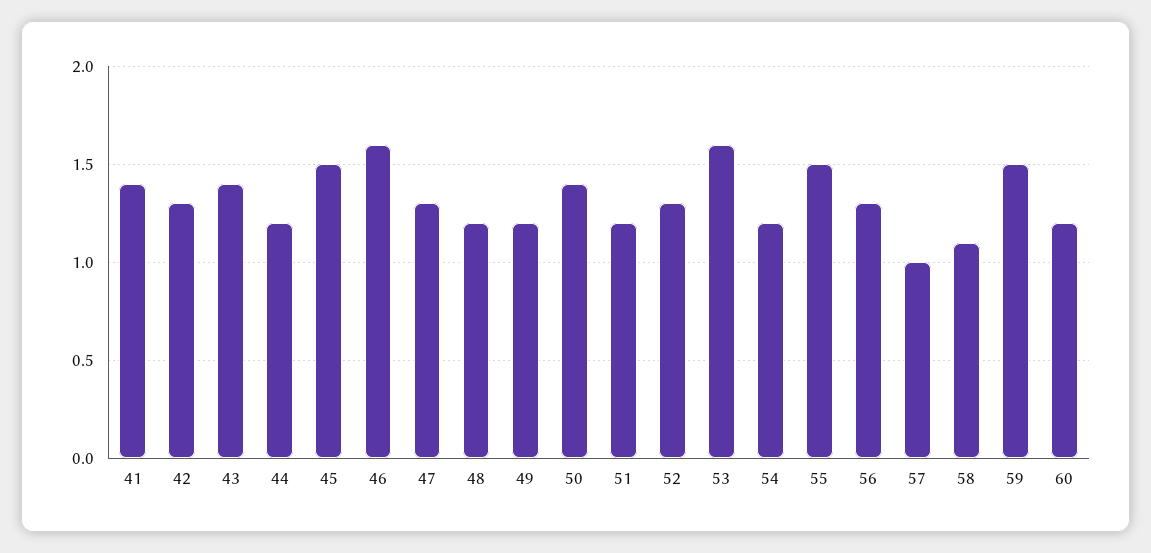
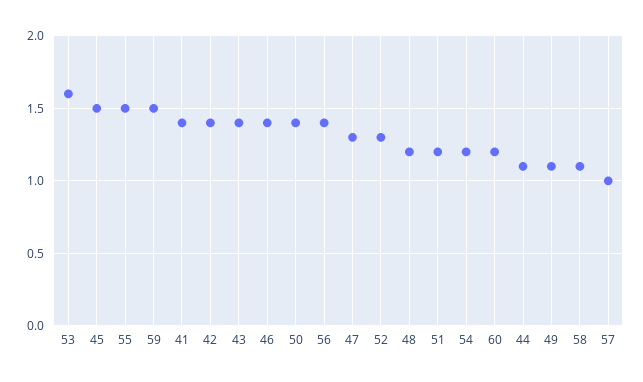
  {
    "41": 1.4,
-   "42": 1.3,
+   "42": 1.4,
    "43": 1.4,
-   "44": 1.2,
+   "44": 1.1,
    "45": 1.5,
-   "46": 1.6,
+   "46": 1.4,
    "47": 1.3,
    "48": 1.2,
-   "49": 1.2,
+   "49": 1.1,
    "50": 1.4,
    "51": 1.2,
    "52": 1.3,
    "53": 1.6,
    "54": 1.2,
    "55": 1.5,
-   "56": 1.3,
+   "56": 1.4,
    "57": 1,
    "58": 1.1,
    "59": 1.5,
    "60": 1.2
  }

